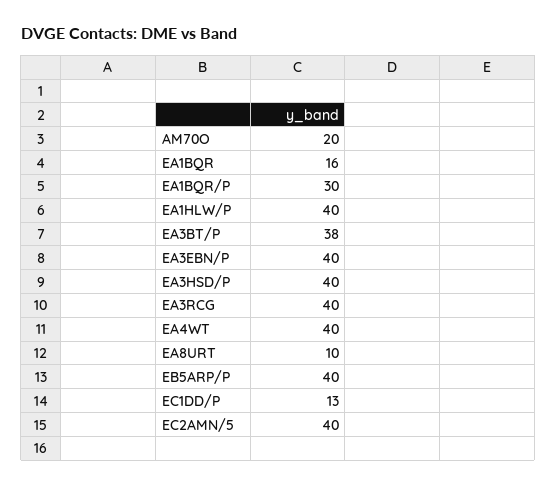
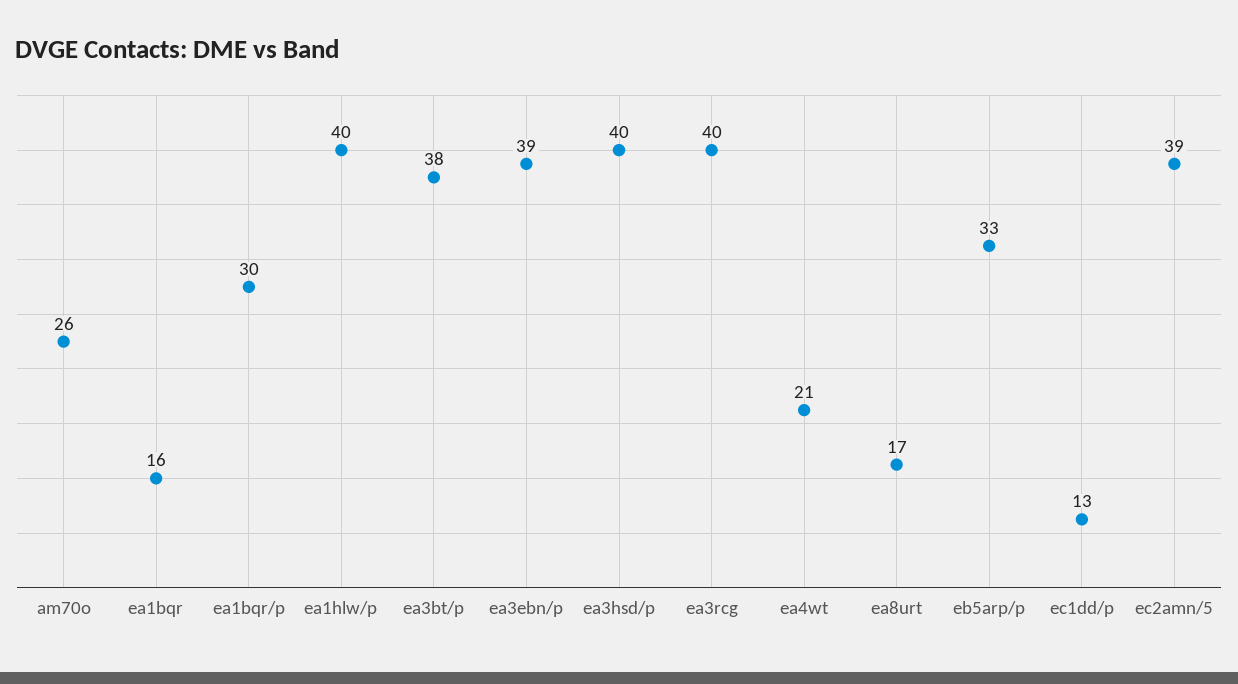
  {
-   "AM70O": 20,
+   "AM70O": 26,
    "EA1BQR": 16,
    "EA1BQR/P": 30,
    "EA1HLW/P": 40,
    "EA3BT/P": 38,
-   "EA3EBN/P": 40,
+   "EA3EBN/P": 39,
    "EA3HSD/P": 40,
    "EA3RCG": 40,
-   "EA4WT": 40,
+   "EA4WT": 21,
-   "EA8URT": 10,
+   "EA8URT": 17,
-   "EB5ARP/P": 40,
+   "EB5ARP/P": 33,
    "EC1DD/P": 13,
-   "EC2AMN/5": 40
+   "EC2AMN/5": 39
  }

